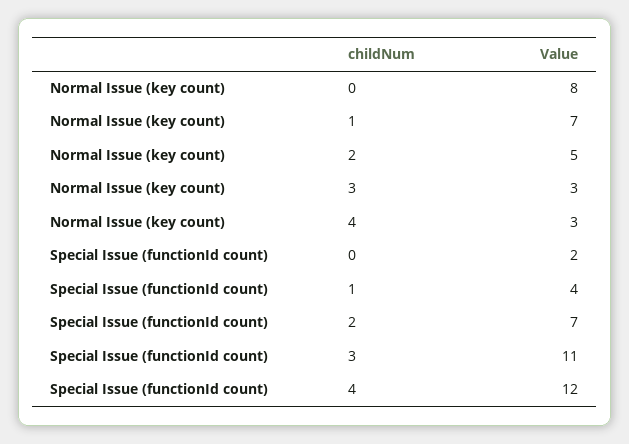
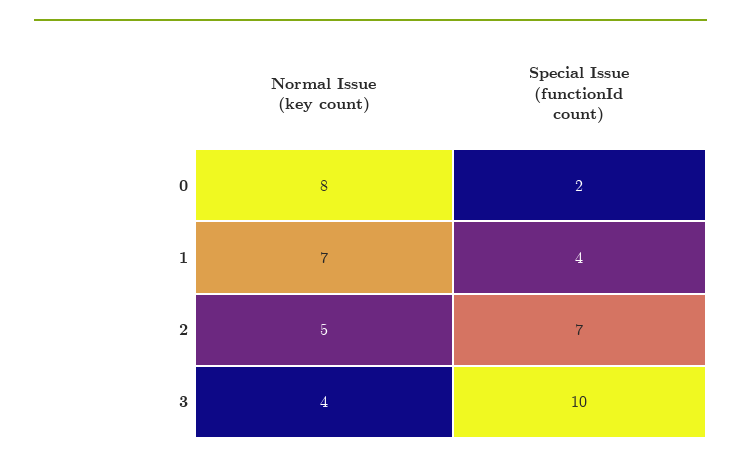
  {
    "Normal Issue (key count)": {
      "0": 8,
      "1": 7,
      "2": 5,
-     "3": 3,
+     "3": 4
-     "4": 3
    },
    "Special Issue (functionId count)": {
      "0": 2,
      "1": 4,
      "2": 7,
-     "3": 11,
+     "3": 10
-     "4": 12
    }
  }

